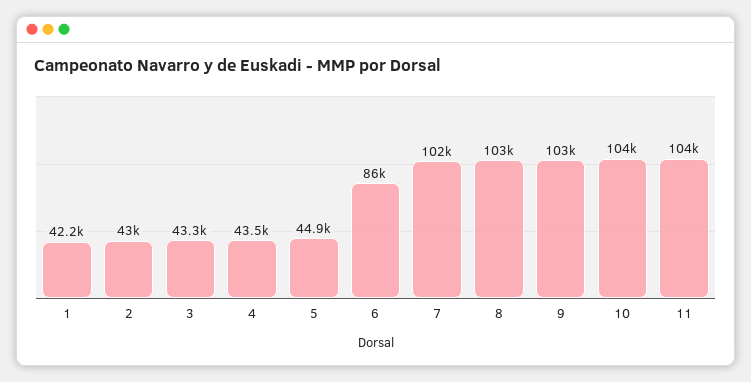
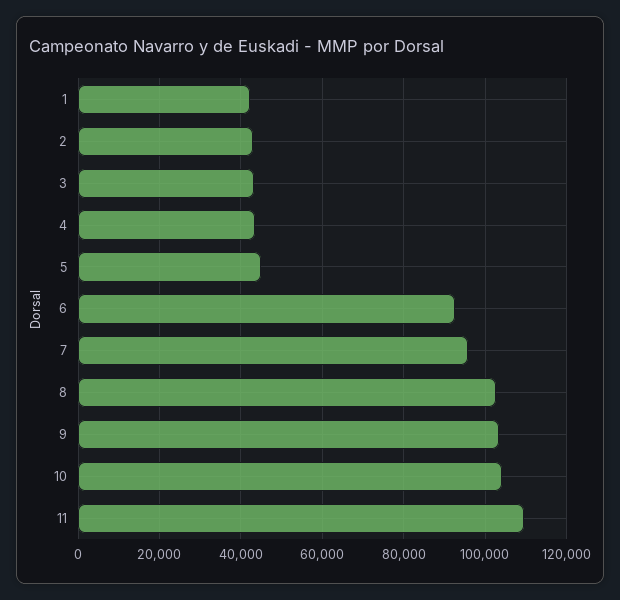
  {
    "1": 42200,
    "2": 43000,
    "3": 43300,
    "4": 43500,
    "5": 44900,
-   "6": 86000,
+   "6": 92000,
-   "7": 102000,
+   "7": 96000,
    "8": 103000,
    "9": 103000,
    "10": 104000,
-   "11": 104000
+   "11": 110000
  }

